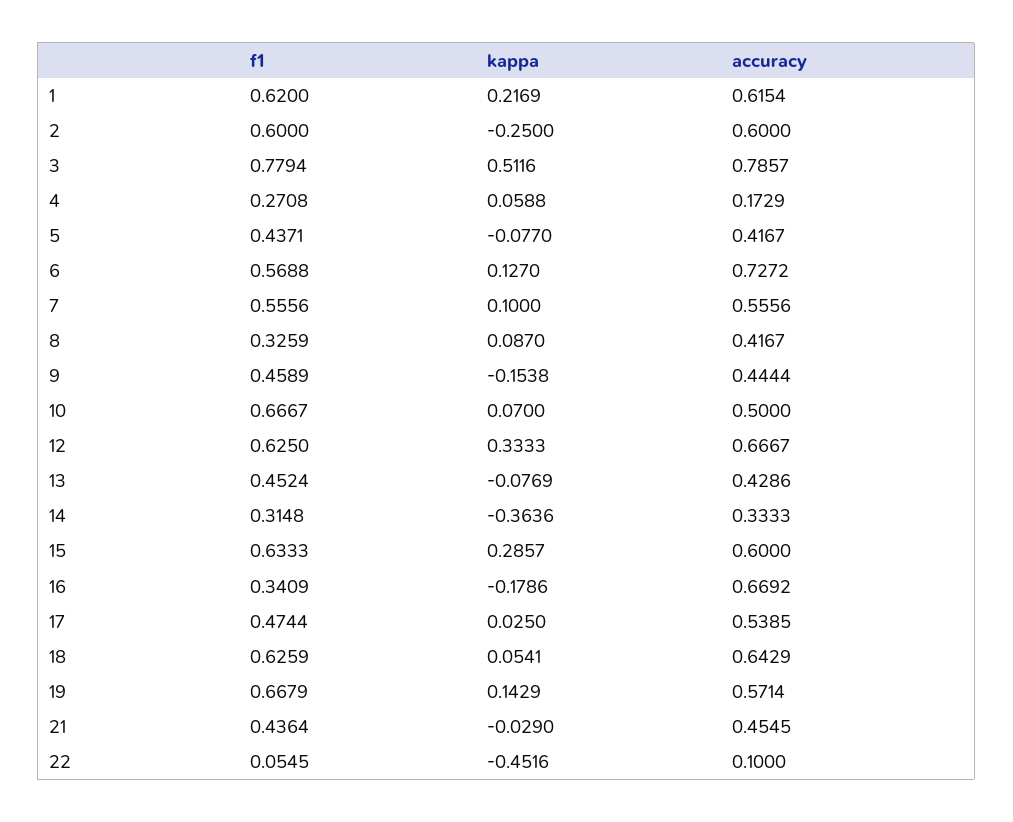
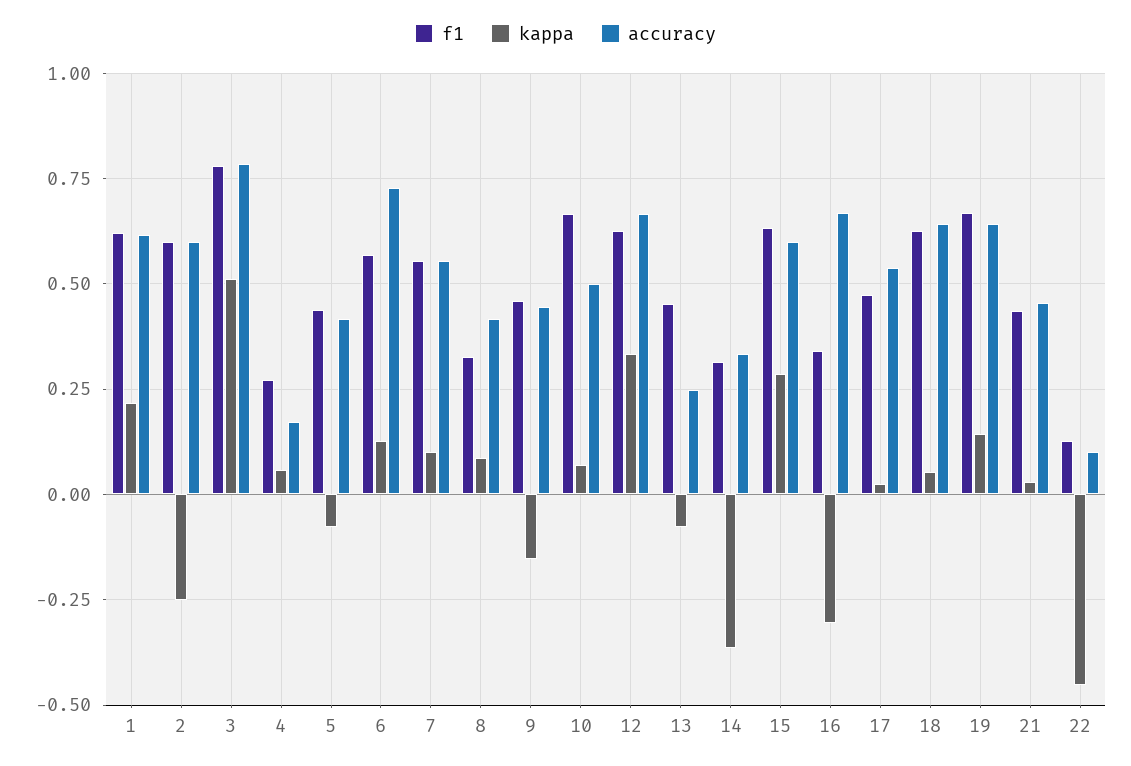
  {
    "f1": {
      "1": 0.62,
      "2": 0.6,
      "3": 0.7794,
      "4": 0.2708,
      "5": 0.4371,
      "6": 0.5688,
      "7": 0.5556,
      "8": 0.3259,
      "9": 0.4589,
      "10": 0.6667,
      "12": 0.625,
      "13": 0.4524,
      "14": 0.3148,
      "15": 0.6333,
      "16": 0.3409,
      "17": 0.4744,
      "18": 0.6259,
      "19": 0.6679,
      "21": 0.4364,
-     "22": 0.0545
+     "22": 0.125
    },
    "kappa": {
      "1": 0.2169,
      "2": -0.25,
      "3": 0.5116,
      "4": 0.0588,
      "5": -0.077,
      "6": 0.127,
      "7": 0.1,
      "8": 0.087,
      "9": -0.1538,
      "10": 0.07,
      "12": 0.3333,
      "13": -0.0769,
      "14": -0.3636,
      "15": 0.2857,
-     "16": -0.1786,
+     "16": -0.3,
      "17": 0.025,
      "18": 0.0541,
      "19": 0.1429,
-     "21": -0.029,
+     "21": 0.025,
      "22": -0.4516
    },
    "accuracy": {
      "1": 0.6154,
      "2": 0.6,
      "3": 0.7857,
      "4": 0.1729,
      "5": 0.4167,
      "6": 0.7272,
      "7": 0.5556,
      "8": 0.4167,
      "9": 0.4444,
      "10": 0.5,
      "12": 0.6667,
-     "13": 0.4286,
+     "13": 0.25,
      "14": 0.3333,
      "15": 0.6,
      "16": 0.6692,
      "17": 0.5385,
      "18": 0.6429,
-     "19": 0.5714,
+     "19": 0.65,
      "21": 0.4545,
      "22": 0.1
    }
  }

